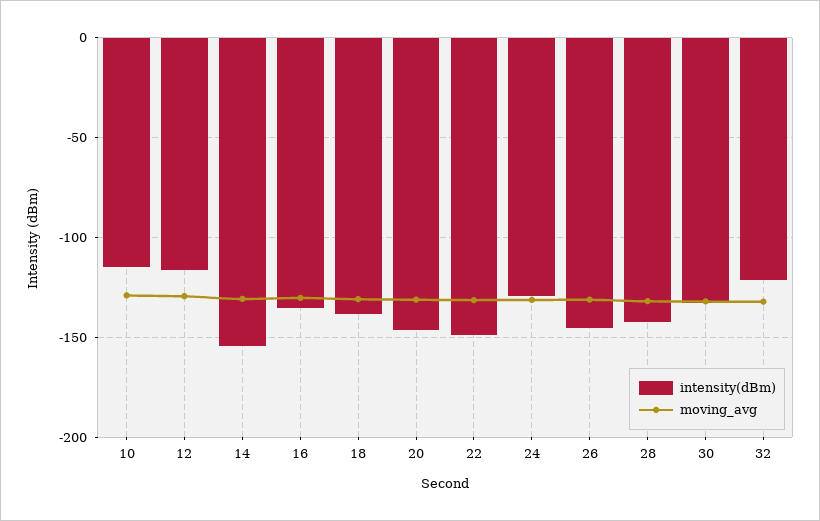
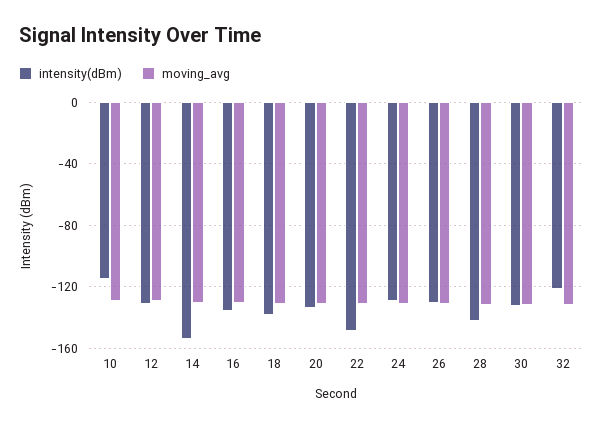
  {
    "intensity(dBm)": {
      "10": -115,
-     "12": -115,
+     "12": -130,
      "14": -155,
      "16": -135,
      "18": -140,
-     "20": -145,
+     "20": -135,
      "22": -150,
      "24": -130,
-     "26": -145,
+     "26": -130,
      "28": -140,
      "30": -135,
      "32": -120
    },
    "moving_avg": {
      "10": -130,
      "12": -130,
      "14": -130,
      "16": -130,
      "18": -130,
      "20": -130,
      "22": -130,
      "24": -130,
      "26": -130,
      "28": -130,
      "30": -130,
      "32": -130
    }
  }

